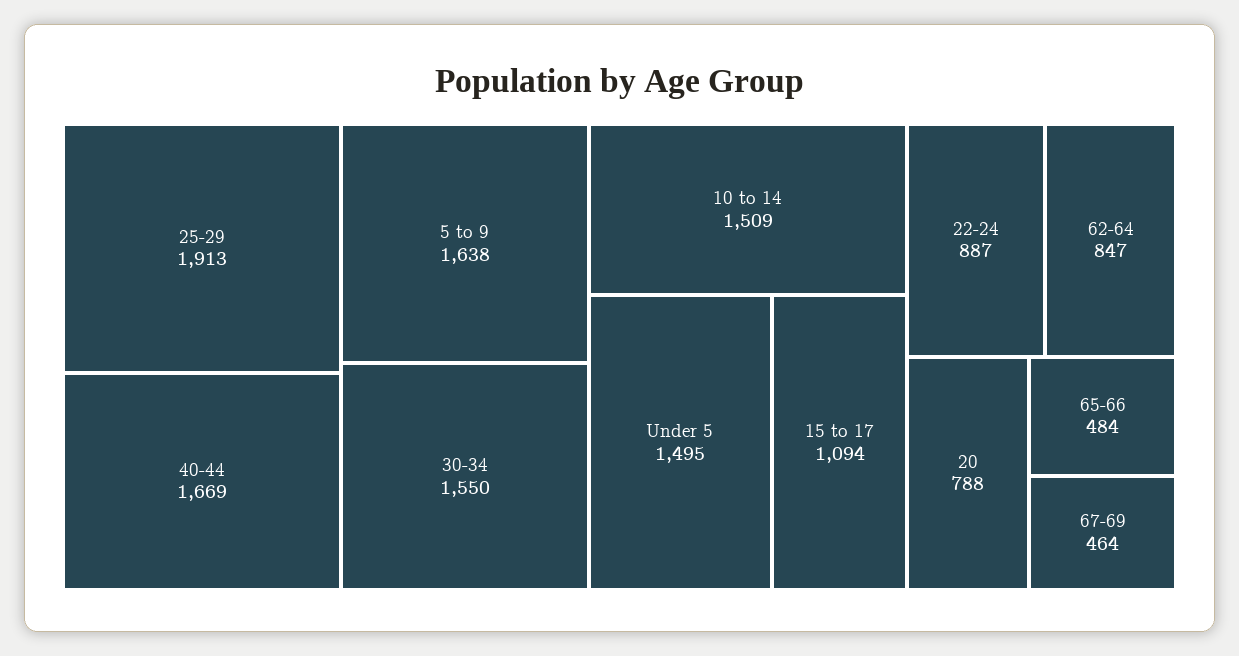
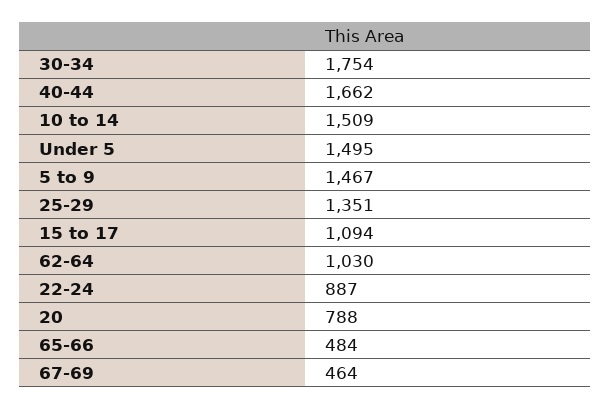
  {
-   "25-29": 1913,
+   "25-29": 1351,
-   "40-44": 1669,
+   "40-44": 1662,
-   "5 to 9": 1638,
+   "5 to 9": 1467,
-   "30-34": 1550,
+   "30-34": 1754,
    "10 to 14": 1509,
    "Under 5": 1495,
    "15 to 17": 1094,
    "22-24": 887,
-   "62-64": 847,
+   "62-64": 1030,
    "20": 788,
    "65-66": 484,
    "67-69": 464
  }

